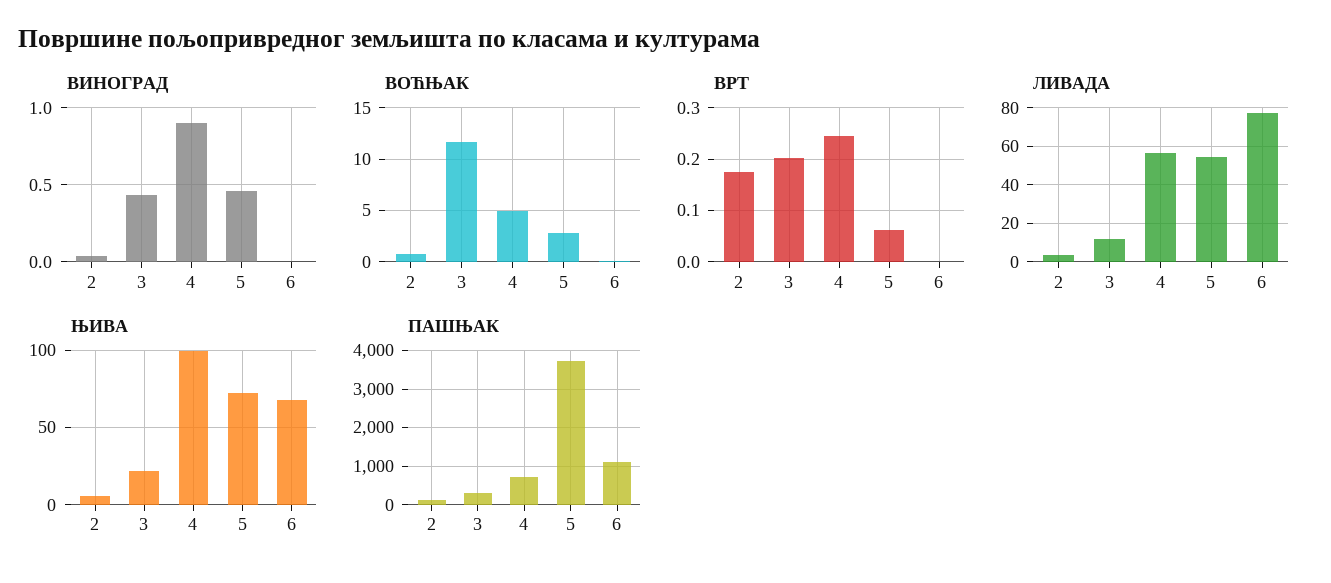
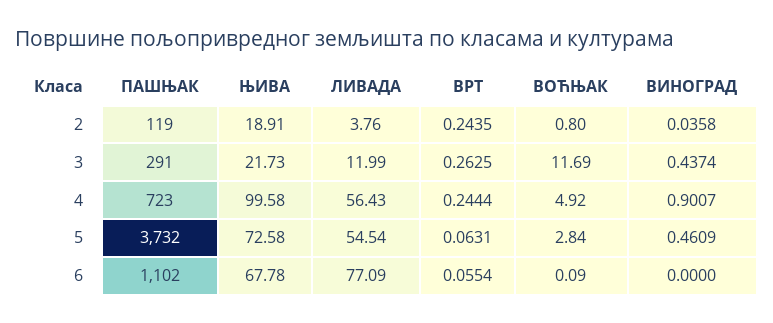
  {
    "ВИНОГРАД": {
      "2": 0.0358,
      "3": 0.4374,
      "4": 0.9007,
      "5": 0.4609,
      "6": 0
    },
    "ВОЋЊАК": {
      "2": 0.8,
      "3": 11.69,
      "4": 4.92,
      "5": 2.84,
      "6": 0.09
    },
    "ВРТ": {
-     "2": 0.18,
+     "2": 0.2435,
-     "3": 0.2,
+     "3": 0.2625,
      "4": 0.2444,
      "5": 0.0631,
-     "6": 0
+     "6": 0.0554
    },
    "ЛИВАДА": {
      "2": 3.76,
      "3": 11.99,
      "4": 56.43,
      "5": 54.54,
      "6": 77.09
    },
    "ЊИВА": {
-     "2": 5,
+     "2": 18.91,
      "3": 21.73,
      "4": 99.58,
      "5": 72.58,
      "6": 67.78
    },
    "ПАШЊАК": {
      "2": 119,
      "3": 291,
      "4": 723,
      "5": 3732,
      "6": 1102
    }
  }

